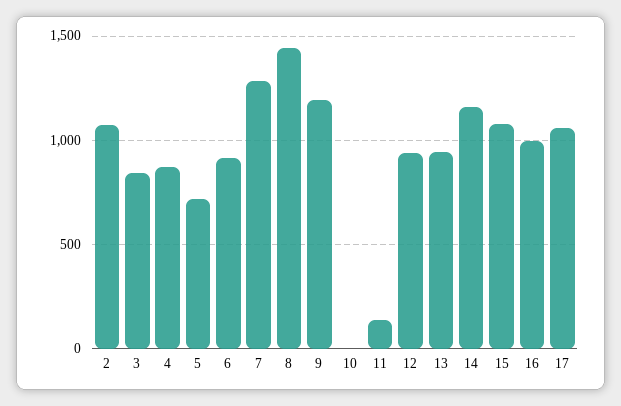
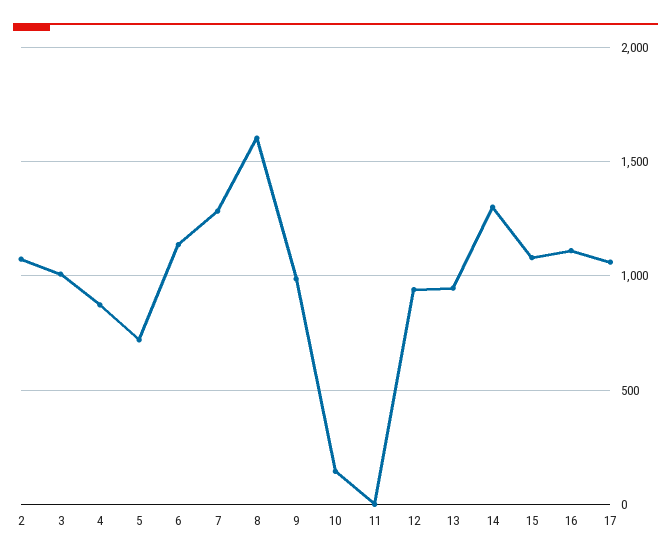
  {
    "2": 1050,
-   "3": 850,
+   "3": 1000,
    "4": 850,
    "5": 700,
-   "6": 900,
+   "6": 1150,
    "7": 1300,
-   "8": 1450,
+   "8": 1600,
-   "9": 1200,
+   "9": 1000,
-   "10": 0,
+   "10": 150,
-   "11": 150,
+   "11": 0,
    "12": 950,
    "13": 950,
-   "14": 1150,
+   "14": 1300,
    "15": 1100,
-   "16": 1000,
+   "16": 1100,
    "17": 1050
  }

